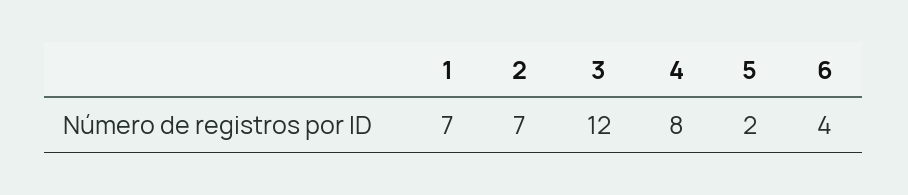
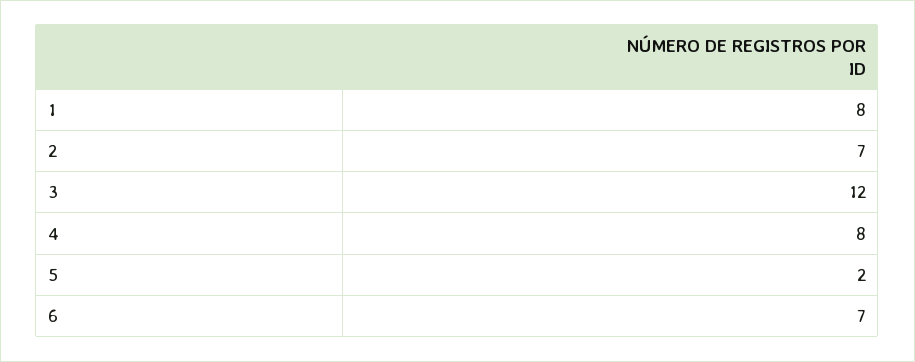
  {
-   "1": 7,
+   "1": 8,
    "2": 7,
    "3": 12,
    "4": 8,
    "5": 2,
-   "6": 4
+   "6": 7
  }

